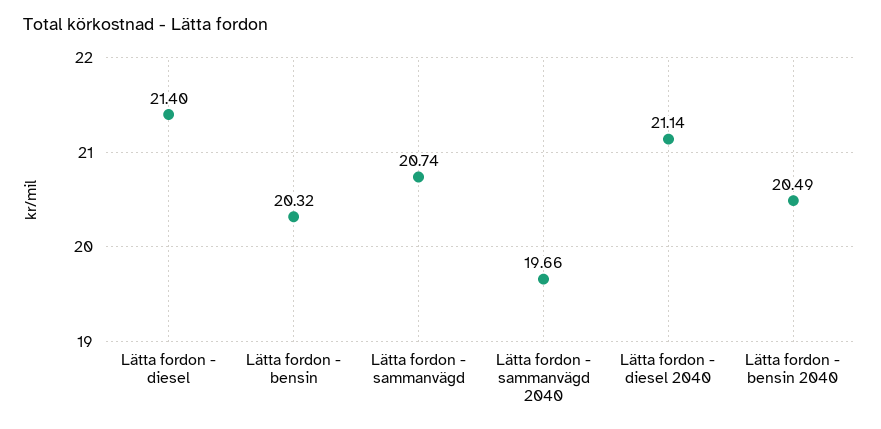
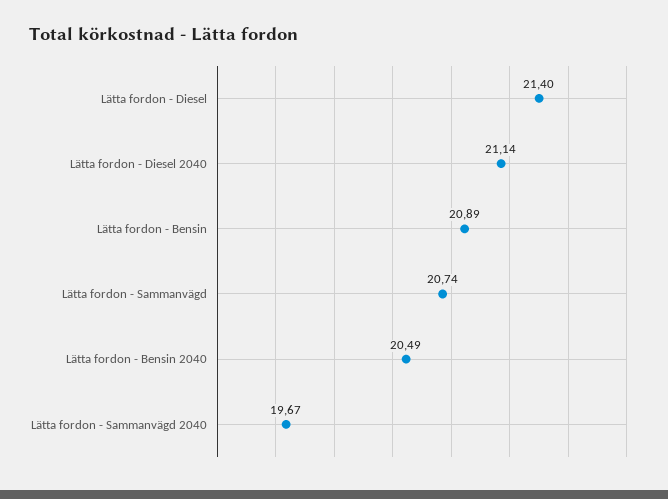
  {
    "Lätta fordon - diesel": 21.4,
-   "Lätta fordon - bensin": 20.32,
+   "Lätta fordon - bensin": 20.89,
    "Lätta fordon - sammanvägd": 20.74,
-   "Lätta fordon - sammanvägd 2040": 19.66,
+   "Lätta fordon - sammanvägd 2040": 19.67,
    "Lätta fordon - diesel 2040": 21.14,
    "Lätta fordon - bensin 2040": 20.49
  }

